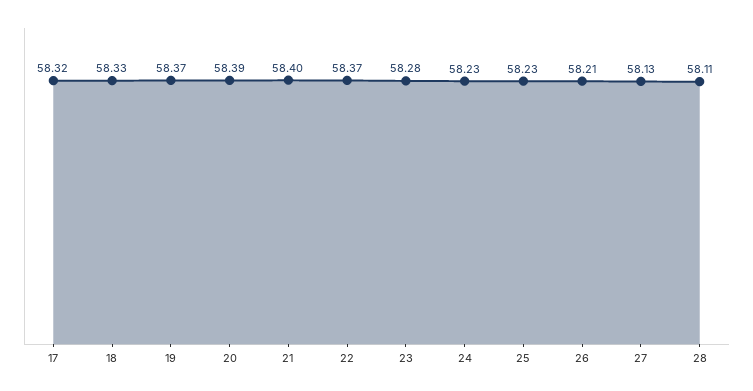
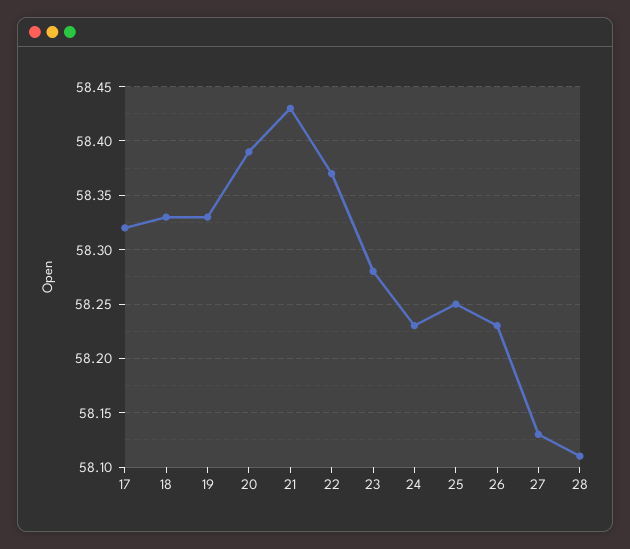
  {
    "17": 58.32,
    "18": 58.33,
-   "19": 58.37,
+   "19": 58.33,
    "20": 58.39,
-   "21": 58.4,
+   "21": 58.43,
    "22": 58.37,
    "23": 58.28,
    "24": 58.23,
-   "25": 58.23,
+   "25": 58.25,
-   "26": 58.21,
+   "26": 58.23,
    "27": 58.13,
    "28": 58.11
  }

